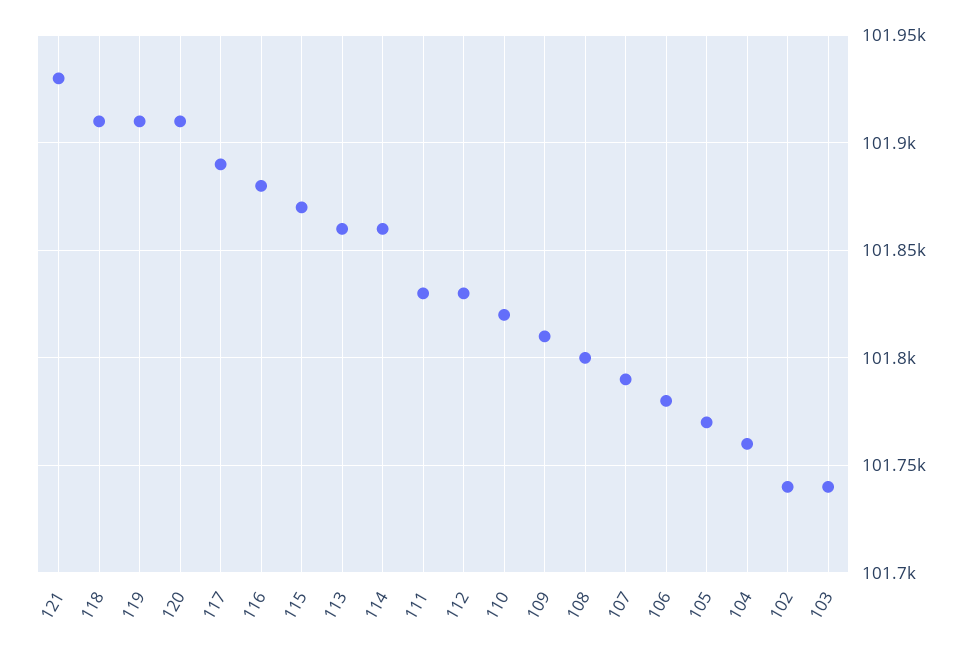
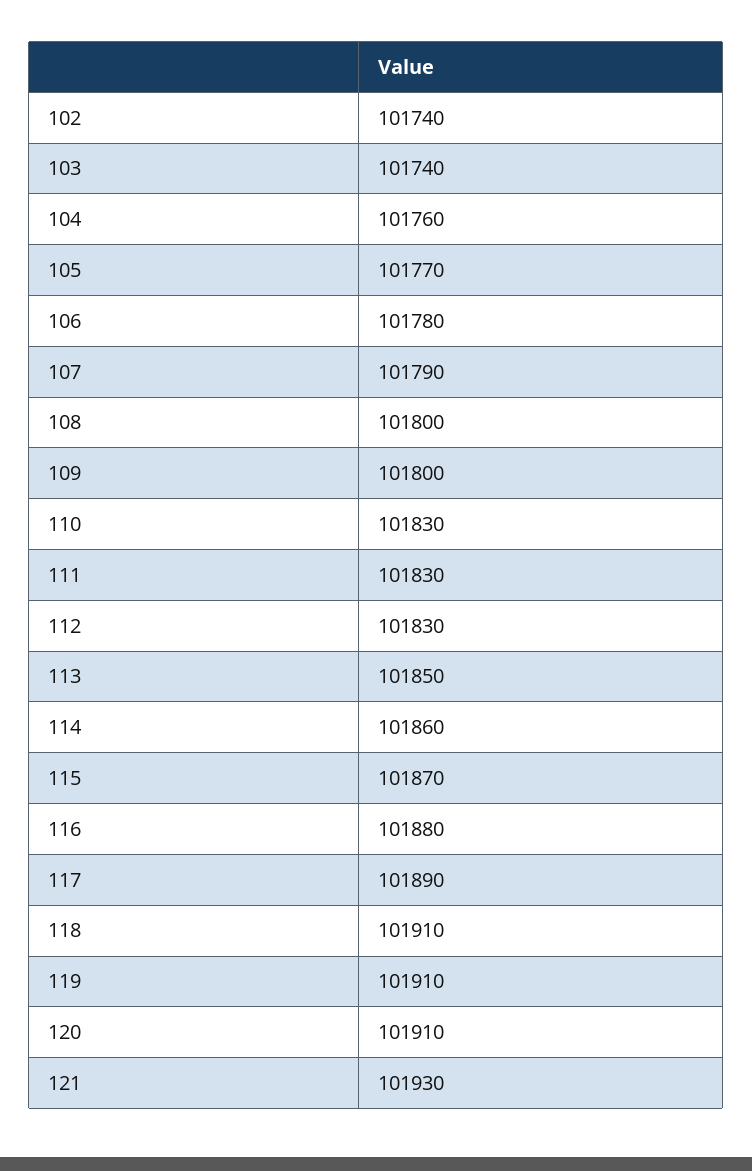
  {
    "121": 101930,
    "118": 101910,
    "119": 101910,
    "120": 101910,
    "117": 101890,
    "116": 101880,
    "115": 101870,
-   "113": 101860,
+   "113": 101850,
    "114": 101860,
    "111": 101830,
    "112": 101830,
-   "110": 101820,
+   "110": 101830,
-   "109": 101810,
+   "109": 101800,
    "108": 101800,
    "107": 101790,
    "106": 101780,
    "105": 101770,
    "104": 101760,
    "102": 101740,
    "103": 101740
  }

